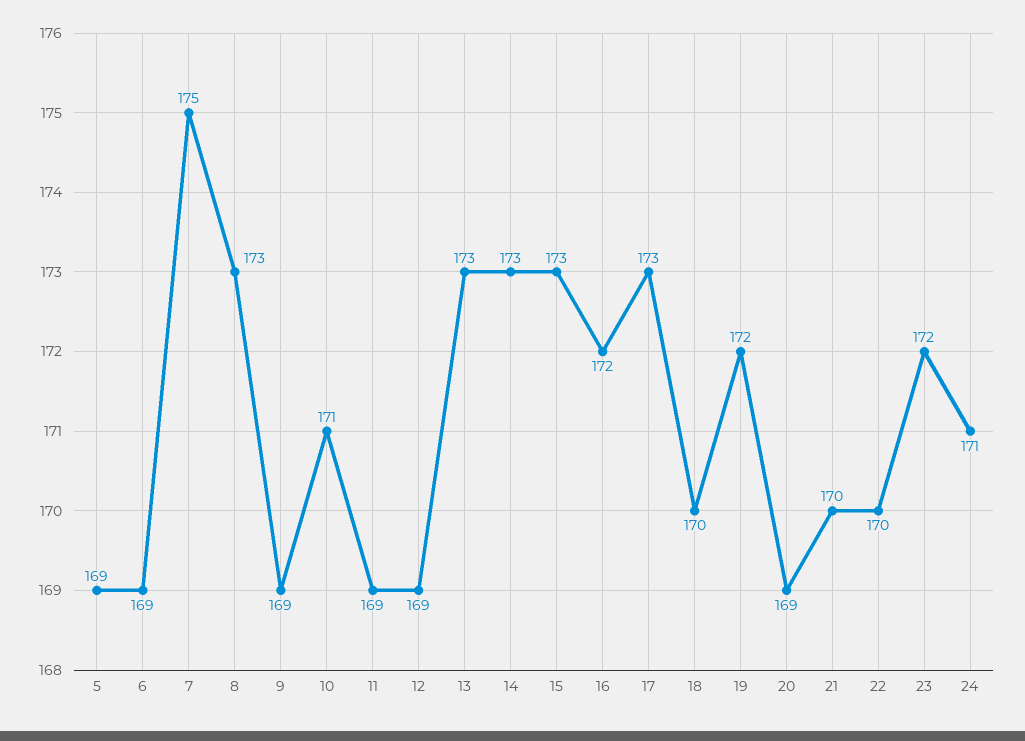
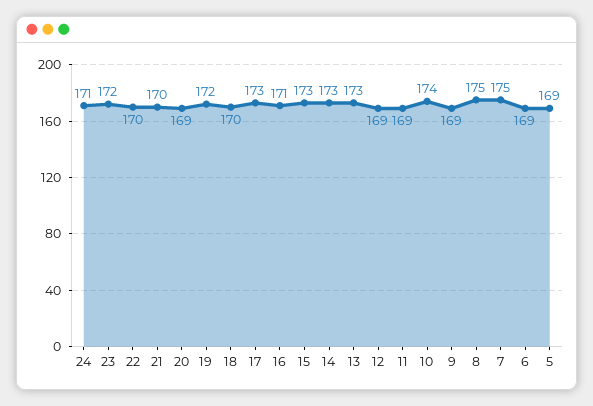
  {
    "5": 169,
    "6": 169,
    "7": 175,
-   "8": 173,
+   "8": 175,
    "9": 169,
-   "10": 171,
+   "10": 174,
    "11": 169,
    "12": 169,
    "13": 173,
    "14": 173,
    "15": 173,
-   "16": 172,
+   "16": 171,
    "17": 173,
    "18": 170,
    "19": 172,
    "20": 169,
    "21": 170,
    "22": 170,
    "23": 172,
    "24": 171
  }

